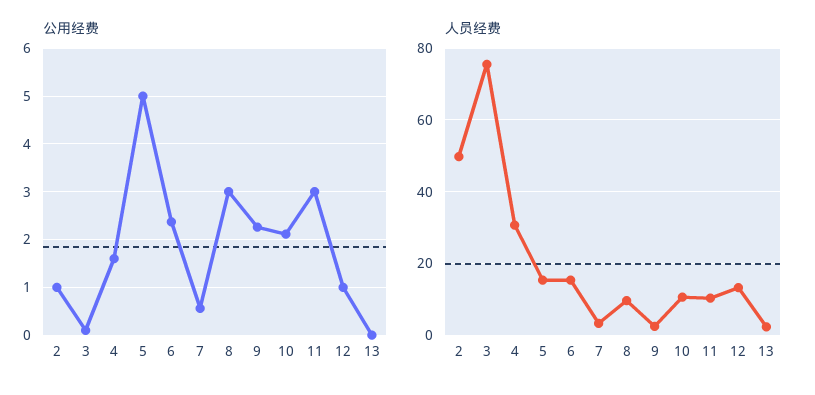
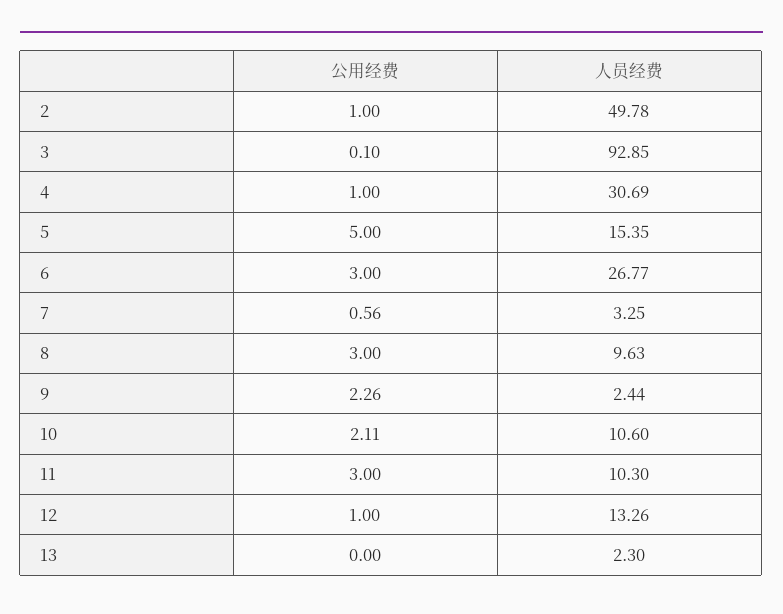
  {
    "公用经费": {
      "2": 1,
      "3": 0.1,
-     "4": 1.6,
+     "4": 1,
      "5": 5,
-     "6": 2.4,
+     "6": 3,
      "7": 0.56,
      "8": 3,
      "9": 2.26,
      "10": 2.11,
      "11": 3,
      "12": 1,
      "13": 0
    },
    "人员经费": {
      "2": 49.78,
-     "3": 76,
+     "3": 92.85,
      "4": 30.69,
      "5": 15.35,
-     "6": 16,
+     "6": 26.77,
      "7": 3.25,
      "8": 9.63,
      "9": 2.44,
      "10": 10.6,
      "11": 10.3,
      "12": 13.26,
      "13": 2.3
    }
  }

